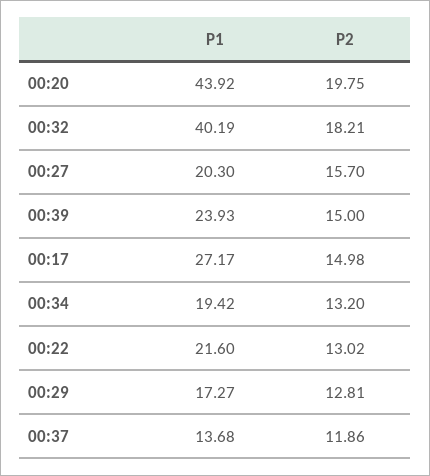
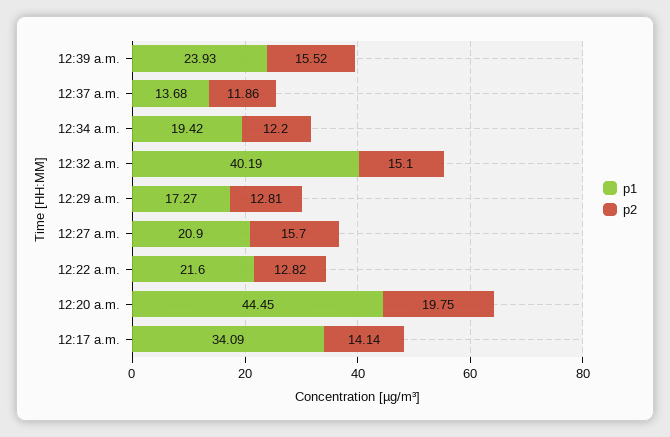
  {
    "P1": {
-     "00:20": 43.92,
+     "00:20": 44.45,
      "00:32": 40.19,
-     "00:27": 20.3,
+     "00:27": 20.9,
      "00:39": 23.93,
-     "00:17": 27.17,
+     "00:17": 34.09,
      "00:34": 19.42,
      "00:22": 21.6,
      "00:29": 17.27,
      "00:37": 13.68
    },
    "P2": {
      "00:20": 19.75,
-     "00:32": 18.21,
+     "00:32": 15.1,
      "00:27": 15.7,
-     "00:39": 15,
+     "00:39": 15.52,
-     "00:17": 14.98,
+     "00:17": 14.14,
-     "00:34": 13.2,
+     "00:34": 12.2,
-     "00:22": 13.02,
+     "00:22": 12.82,
      "00:29": 12.81,
      "00:37": 11.86
    }
  }

